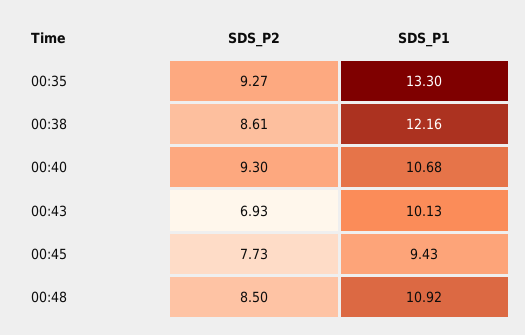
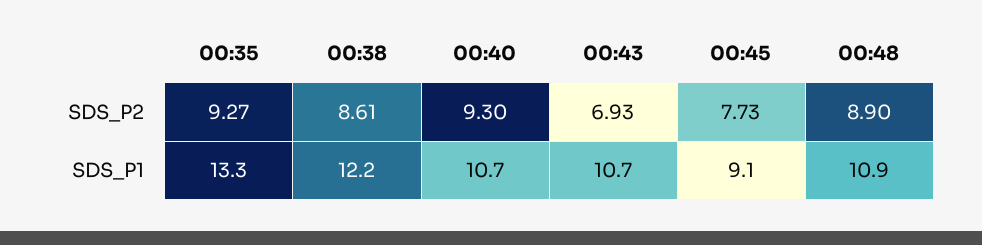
  {
    "SDS_P2": {
      "00:35": 9.27,
      "00:38": 8.61,
      "00:40": 9.3,
      "00:43": 6.93,
      "00:45": 7.73,
-     "00:48": 8.5
+     "00:48": 8.9
    },
    "SDS_P1": {
      "00:35": 13.3,
      "00:38": 12.16,
      "00:40": 10.68,
-     "00:43": 10.13,
+     "00:43": 10.7,
-     "00:45": 9.43,
+     "00:45": 9.1,
      "00:48": 10.92
    }
  }

